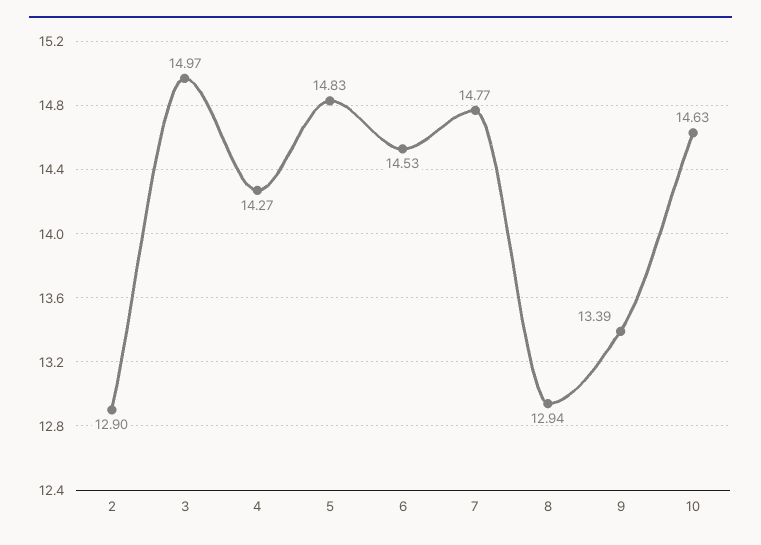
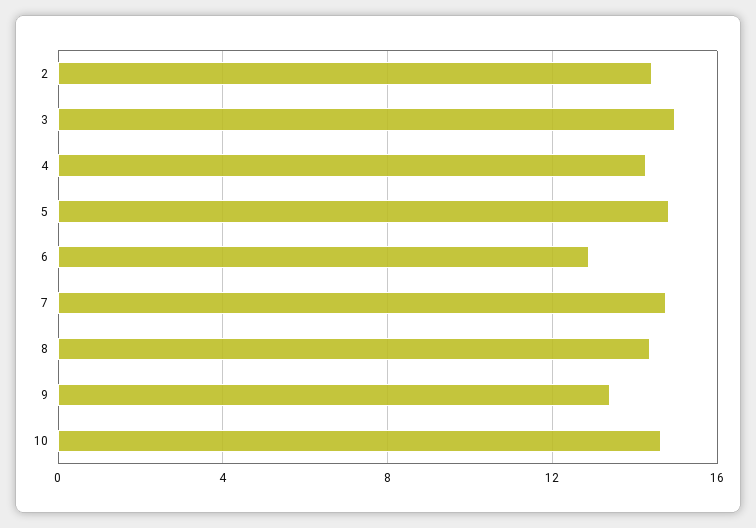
  {
-   "2": 12.9,
+   "2": 14.5,
    "3": 14.97,
    "4": 14.27,
    "5": 14.83,
-   "6": 14.53,
+   "6": 13,
    "7": 14.77,
-   "8": 12.94,
+   "8": 14.5,
    "9": 13.39,
    "10": 14.63
  }

